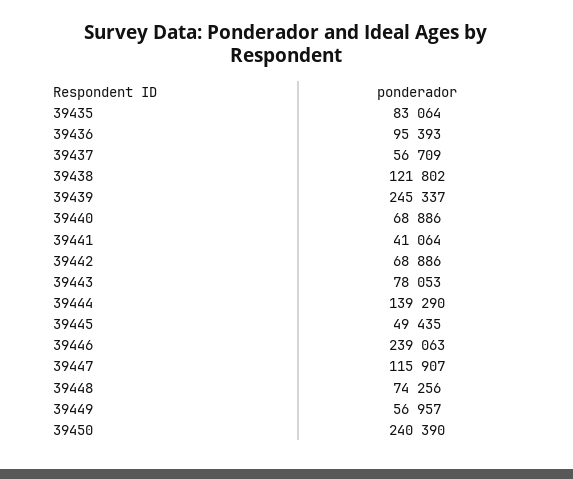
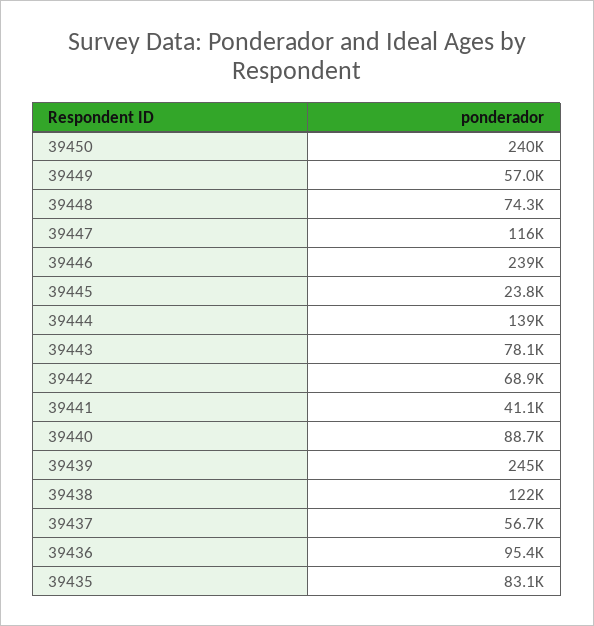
  {
    "39435": 83064,
    "39436": 95393,
    "39437": 56709,
    "39438": 121802,
    "39439": 245337,
-   "39440": 68886,
+   "39440": 88700,
    "39441": 41064,
    "39442": 68886,
    "39443": 78053,
    "39444": 139290,
-   "39445": 49435,
+   "39445": 23800,
    "39446": 239063,
    "39447": 115907,
    "39448": 74256,
    "39449": 56957,
    "39450": 240390
  }

